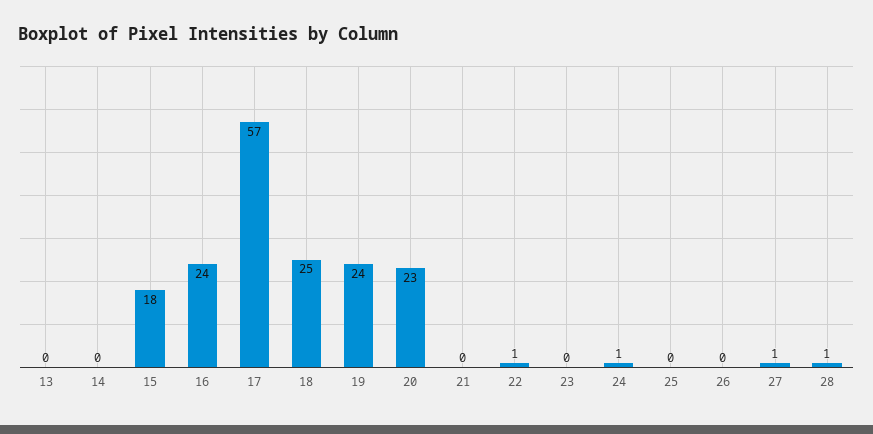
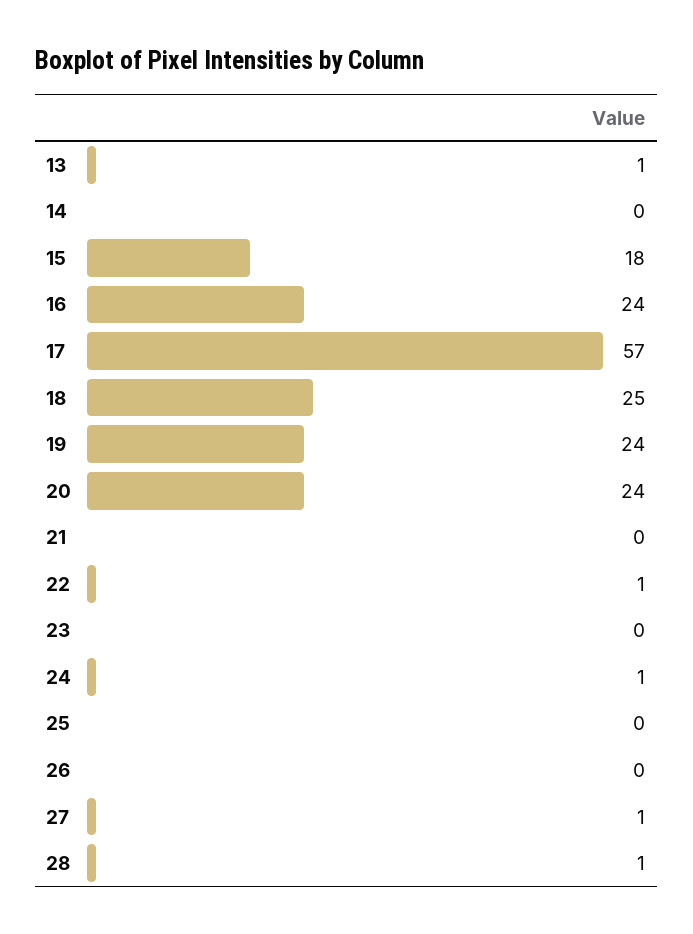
  {
-   "13": 0,
+   "13": 1,
    "14": 0,
    "15": 18,
    "16": 24,
    "17": 57,
    "18": 25,
    "19": 24,
-   "20": 23,
+   "20": 24,
    "21": 0,
    "22": 1,
    "23": 0,
    "24": 1,
    "25": 0,
    "26": 0,
    "27": 1,
    "28": 1
  }

